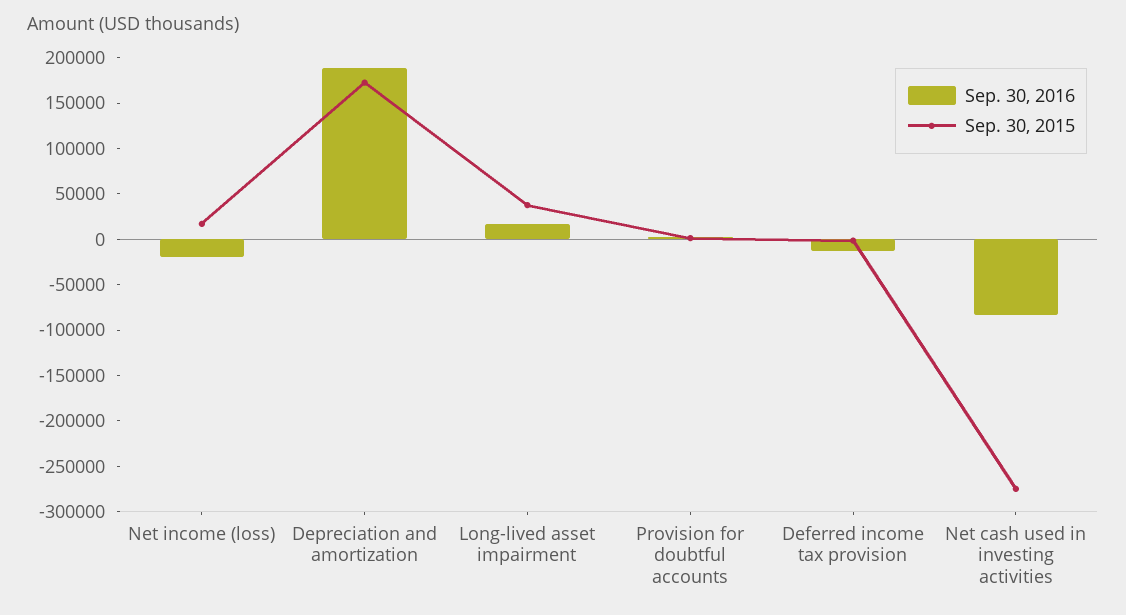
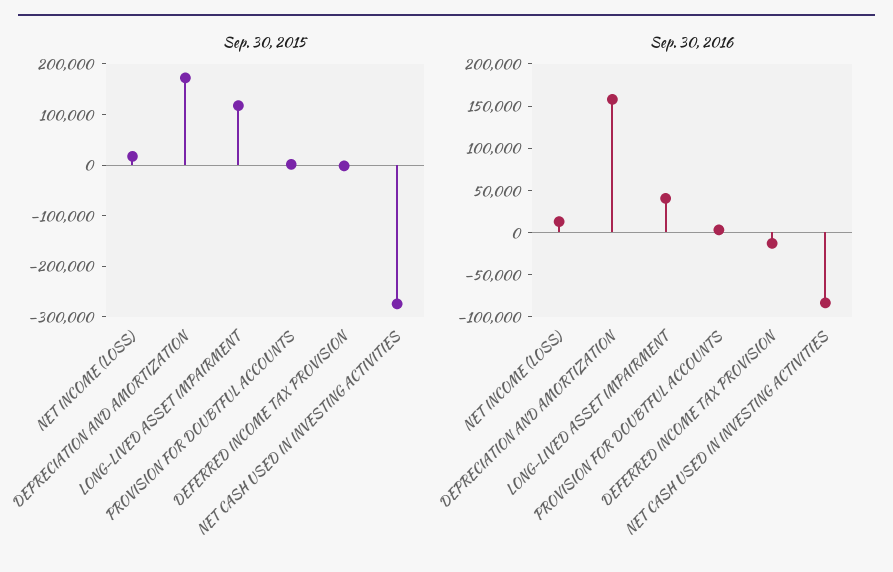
  {
    "Sep. 30, 2016": {
-     "Net income (loss)": -20000,
+     "Net income (loss)": 10000,
-     "Depreciation and amortization": 190000,
+     "Depreciation and amortization": 160000,
-     "Long-lived asset impairment": 20000,
+     "Long-lived asset impairment": 40000,
      "Provision for doubtful accounts": 0,
      "Deferred income tax provision": -10000,
      "Net cash used in investing activities": -80000
    },
    "Sep. 30, 2015": {
      "Net income (loss)": 20000,
      "Depreciation and amortization": 170000,
-     "Long-lived asset impairment": 40000,
+     "Long-lived asset impairment": 120000,
      "Provision for doubtful accounts": 0,
      "Deferred income tax provision": 0,
      "Net cash used in investing activities": -270000
    }
  }

